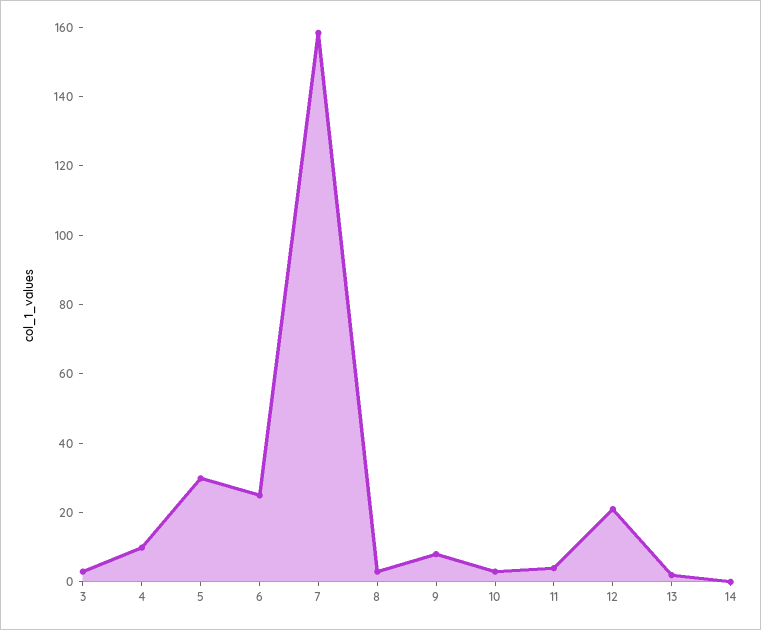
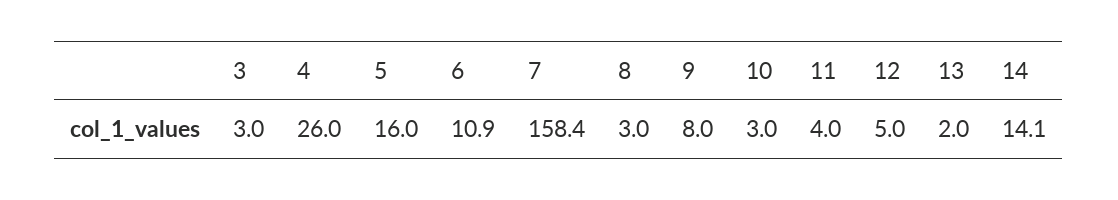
  {
    "3": 3,
-   "4": 10,
+   "4": 26,
-   "5": 30,
+   "5": 16,
-   "6": 25,
+   "6": 10.9,
    "7": 158.4,
    "8": 3,
    "9": 8,
    "10": 3,
    "11": 4,
-   "12": 20,
+   "12": 5,
    "13": 2,
-   "14": 0
+   "14": 14.1
  }

